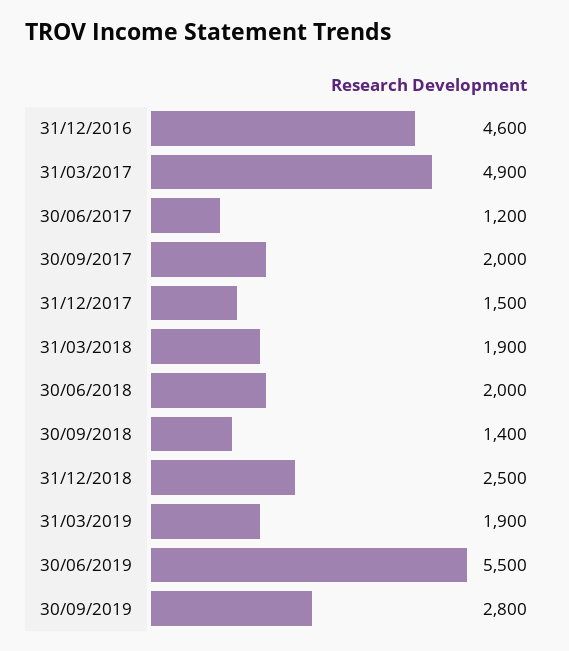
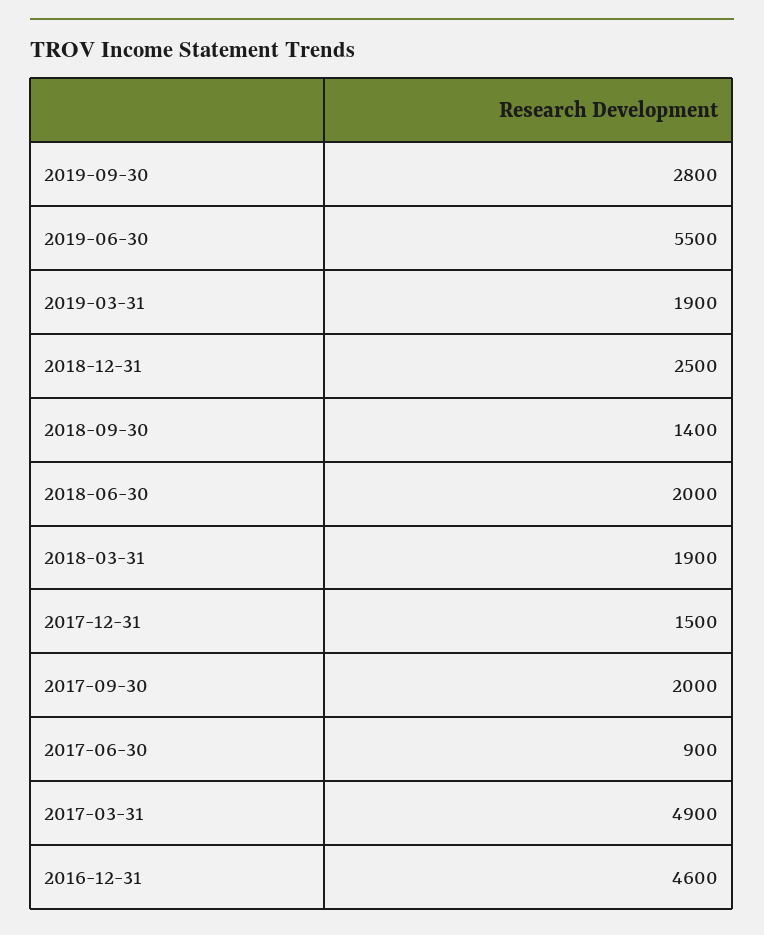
  {
    "31/12/2016": 4600,
    "31/03/2017": 4900,
-   "30/06/2017": 1200,
+   "30/06/2017": 900,
    "30/09/2017": 2000,
    "31/12/2017": 1500,
    "31/03/2018": 1900,
    "30/06/2018": 2000,
    "30/09/2018": 1400,
    "31/12/2018": 2500,
    "31/03/2019": 1900,
    "30/06/2019": 5500,
    "30/09/2019": 2800
  }

